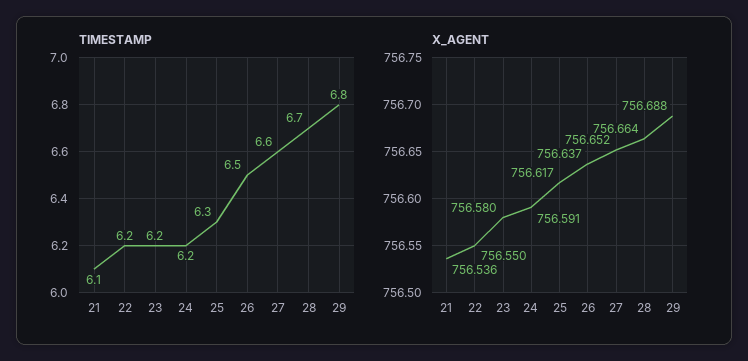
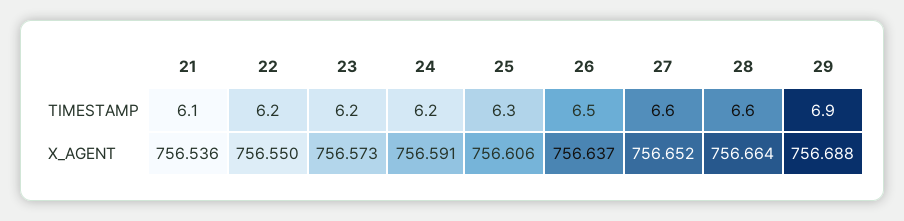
  {
    "TIMESTAMP": {
      "21": 6.1,
      "22": 6.2,
      "23": 6.2,
      "24": 6.2,
      "25": 6.3,
      "26": 6.5,
      "27": 6.6,
-     "28": 6.7,
+     "28": 6.6,
-     "29": 6.8
+     "29": 6.9
    },
    "X_AGENT": {
      "21": 756.536,
      "22": 756.55,
-     "23": 756.58,
+     "23": 756.573,
      "24": 756.591,
-     "25": 756.617,
+     "25": 756.606,
      "26": 756.637,
      "27": 756.652,
      "28": 756.664,
      "29": 756.688
    }
  }

